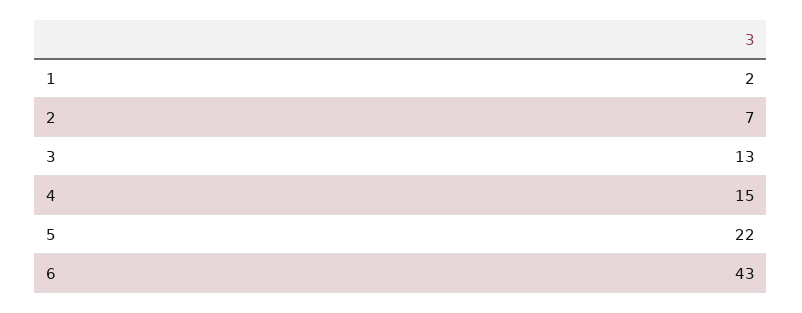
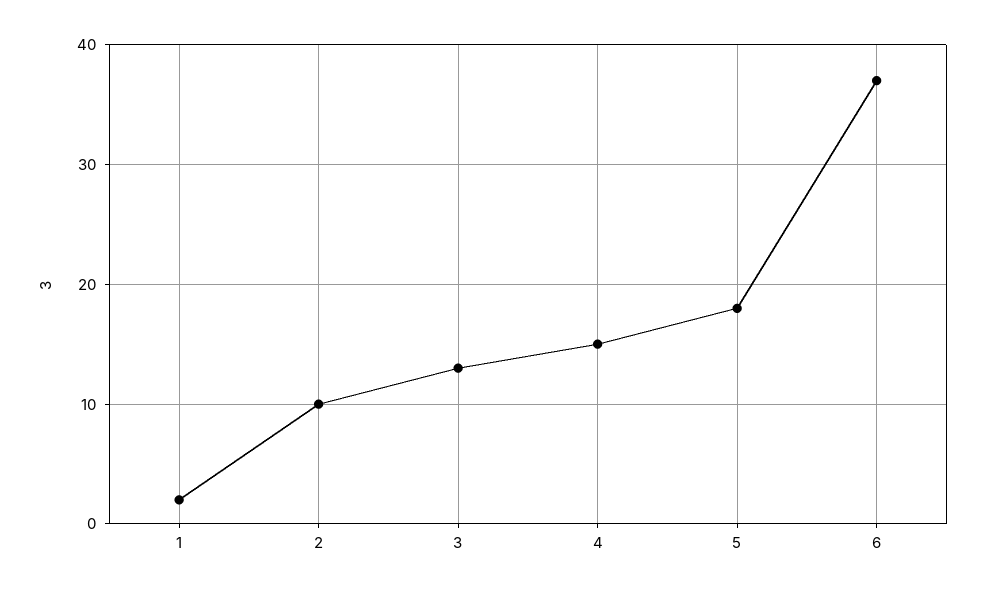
  {
    "1": 2,
-   "2": 7,
+   "2": 10,
    "3": 13,
    "4": 15,
-   "5": 22,
+   "5": 18,
-   "6": 43
+   "6": 37
  }

